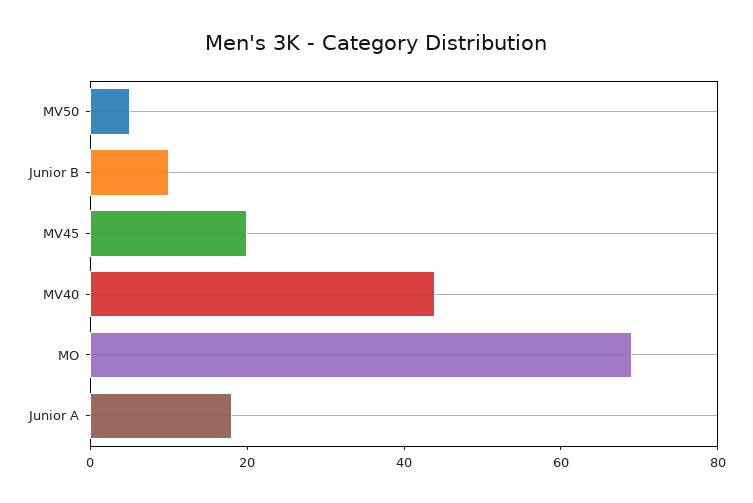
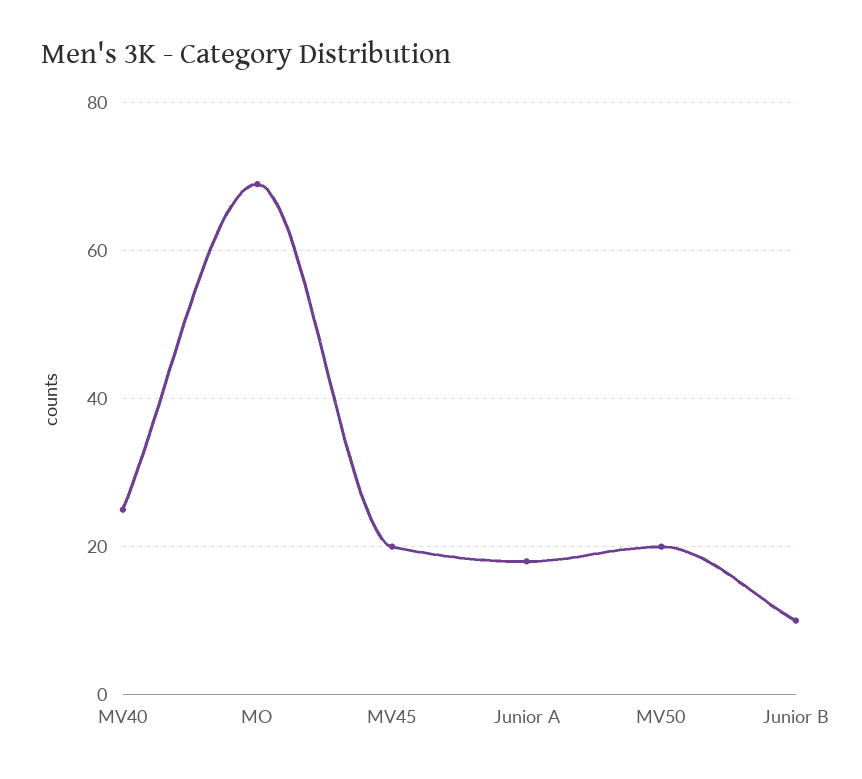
  {
-   "MV50": 5,
+   "MV50": 20,
    "Junior B": 10,
    "MV45": 20,
-   "MV40": 45,
+   "MV40": 25,
    "MO": 70,
    "Junior A": 20
  }

